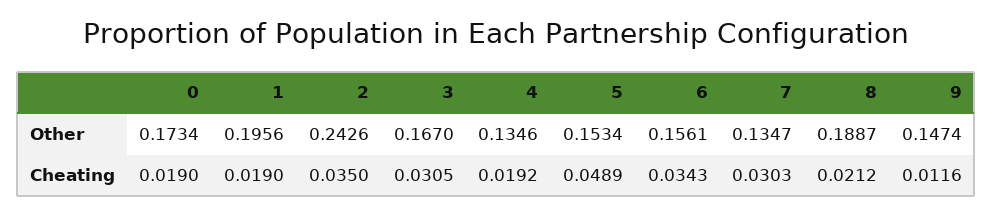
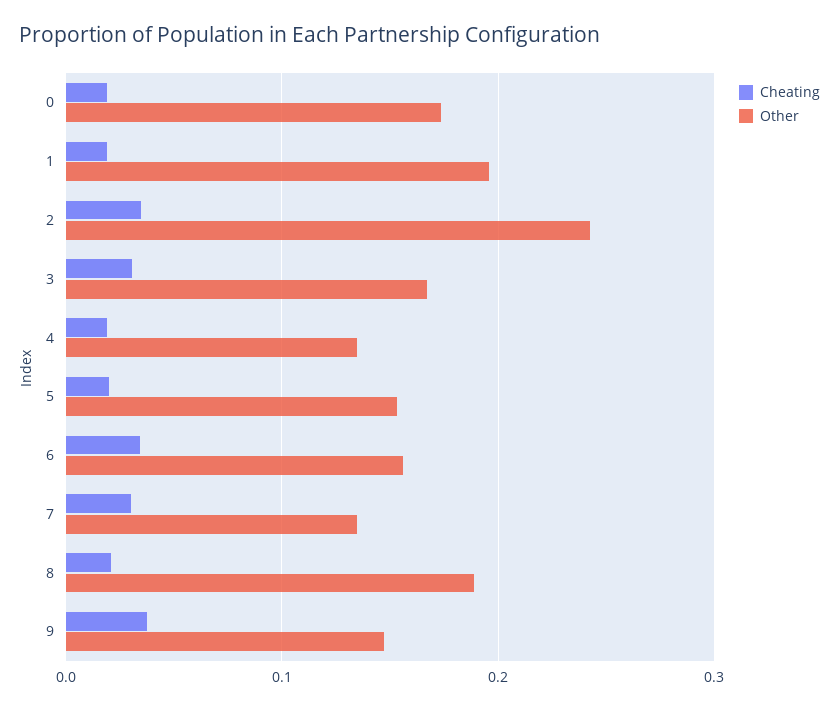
  {
    "Other": {
      "0": 0.1734,
      "1": 0.1956,
      "2": 0.2426,
      "3": 0.167,
      "4": 0.1346,
      "5": 0.1534,
      "6": 0.1561,
      "7": 0.1347,
      "8": 0.1887,
      "9": 0.1474
    },
    "Cheating": {
      "0": 0.019,
      "1": 0.019,
      "2": 0.035,
      "3": 0.0305,
      "4": 0.0192,
-     "5": 0.0489,
+     "5": 0.02,
      "6": 0.0343,
      "7": 0.0303,
      "8": 0.0212,
-     "9": 0.0116
+     "9": 0.04
    }
  }

